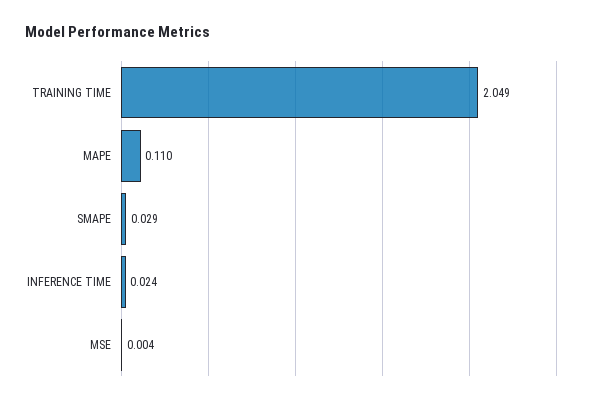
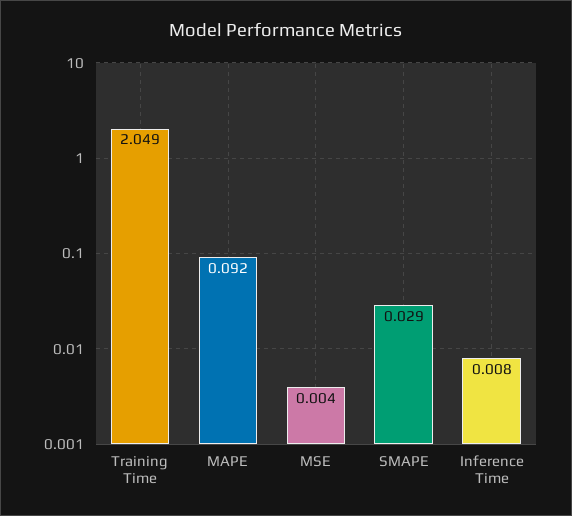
  {
    "TRAINING TIME": 2.049,
-   "MAPE": 0.11,
+   "MAPE": 0.092,
    "SMAPE": 0.029,
-   "INFERENCE TIME": 0.024,
+   "INFERENCE TIME": 0.008,
    "MSE": 0.004
  }

